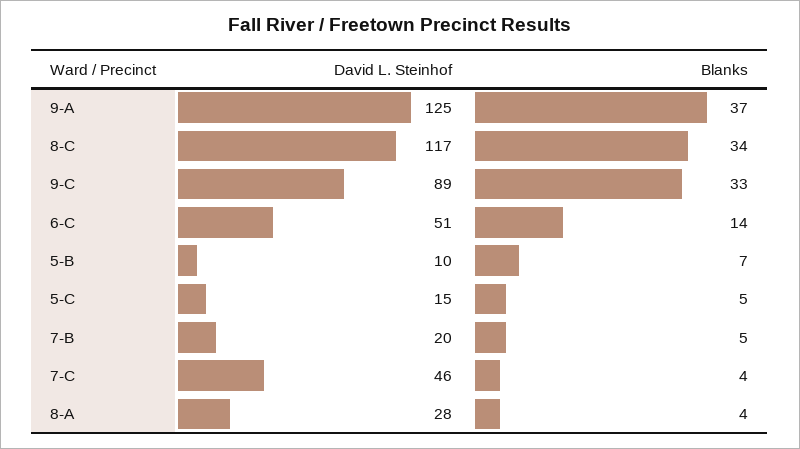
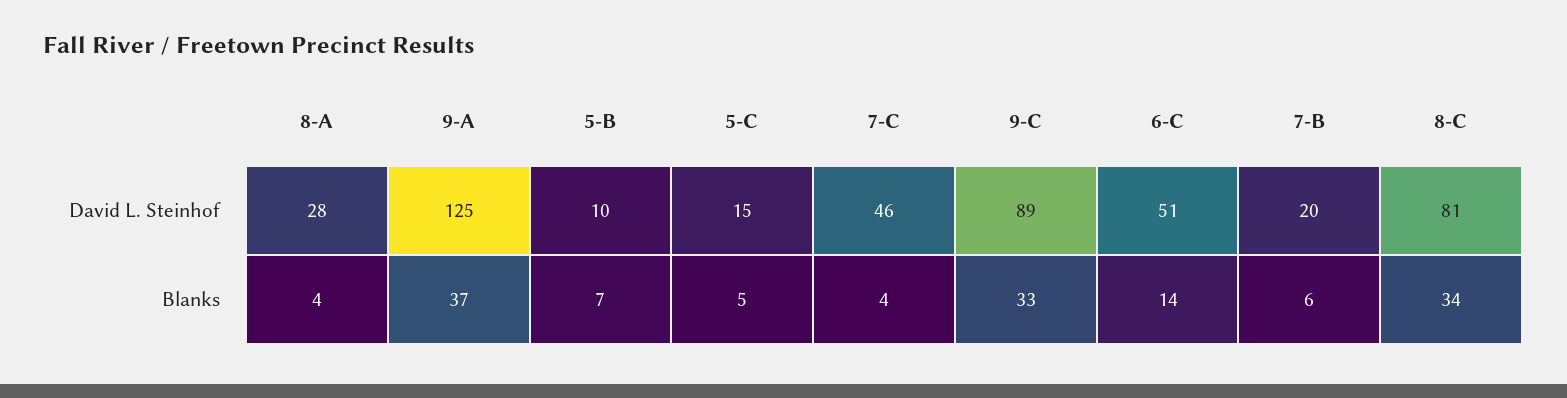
  {
    "David L. Steinhof": {
      "9-A": 125,
-     "8-C": 117,
+     "8-C": 81,
      "9-C": 89,
      "6-C": 51,
      "5-B": 10,
      "5-C": 15,
      "7-B": 20,
      "7-C": 46,
      "8-A": 28
    },
    "Blanks": {
      "9-A": 37,
      "8-C": 34,
      "9-C": 33,
      "6-C": 14,
      "5-B": 7,
      "5-C": 5,
-     "7-B": 5,
+     "7-B": 6,
      "7-C": 4,
      "8-A": 4
    }
  }

